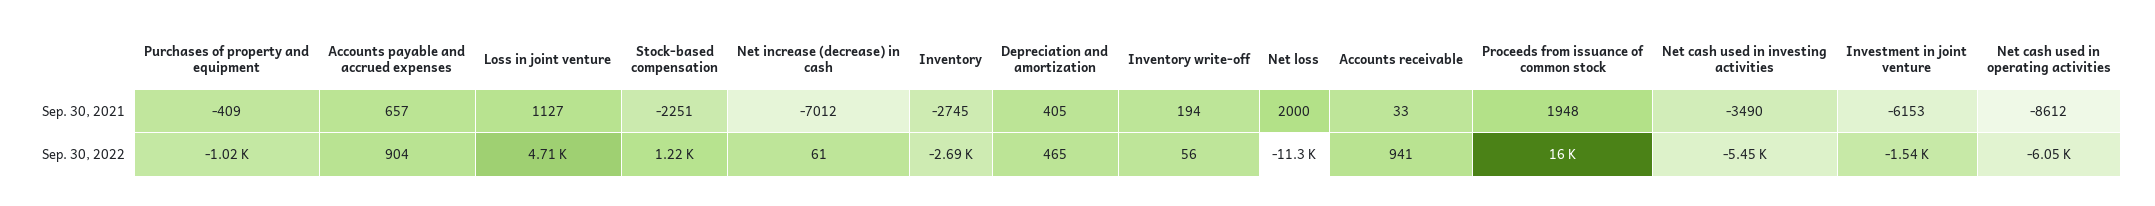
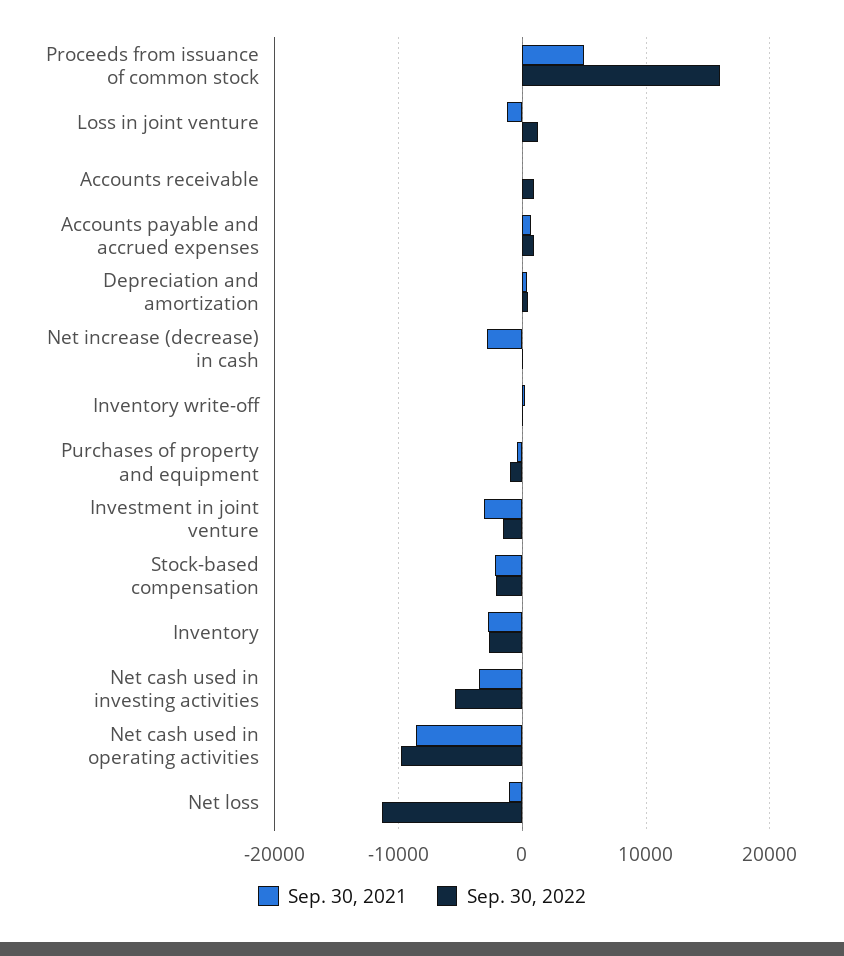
  {
    "Sep. 30, 2021": {
      "Purchases of property and equipment": -409,
      "Accounts payable and accrued expenses": 657,
-     "Loss in joint venture": 1127,
+     "Loss in joint venture": -1000,
      "Stock-based compensation": -2251,
-     "Net increase (decrease) in cash": -7012,
+     "Net increase (decrease) in cash": -3000,
      "Inventory": -2745,
      "Depreciation and amortization": 405,
      "Inventory write-off": 194,
-     "Net loss": 2000,
+     "Net loss": -1000,
      "Accounts receivable": 33,
-     "Proceeds from issuance of common stock": 1948,
+     "Proceeds from issuance of common stock": 5000,
      "Net cash used in investing activities": -3490,
-     "Investment in joint venture": -6153,
+     "Investment in joint venture": -3000,
      "Net cash used in operating activities": -8612
    },
    "Sep. 30, 2022": {
      "Purchases of property and equipment": -1020,
      "Accounts payable and accrued expenses": 904,
-     "Loss in joint venture": 4710,
+     "Loss in joint venture": 1000,
-     "Stock-based compensation": 1220,
+     "Stock-based compensation": -2000,
      "Net increase (decrease) in cash": 61,
      "Inventory": -2690,
      "Depreciation and amortization": 465,
      "Inventory write-off": 56,
      "Net loss": -11300,
      "Accounts receivable": 941,
      "Proceeds from issuance of common stock": 16000,
      "Net cash used in investing activities": -5450,
      "Investment in joint venture": -1540,
-     "Net cash used in operating activities": -6050
+     "Net cash used in operating activities": -10000
    }
  }

